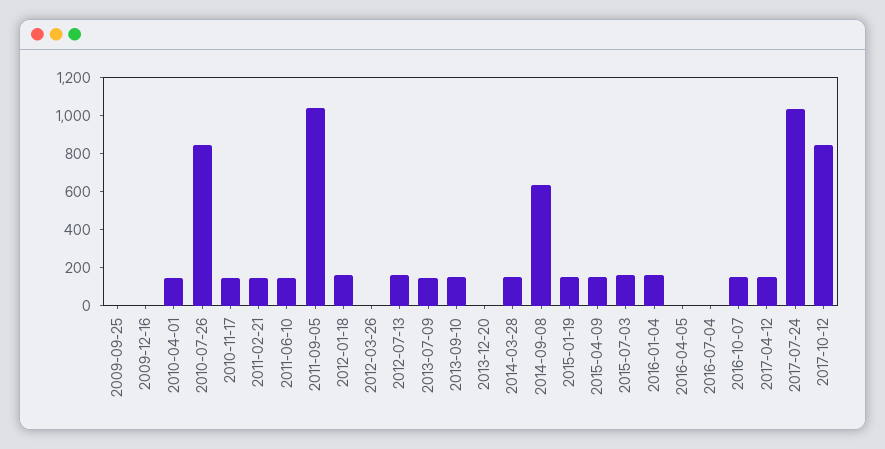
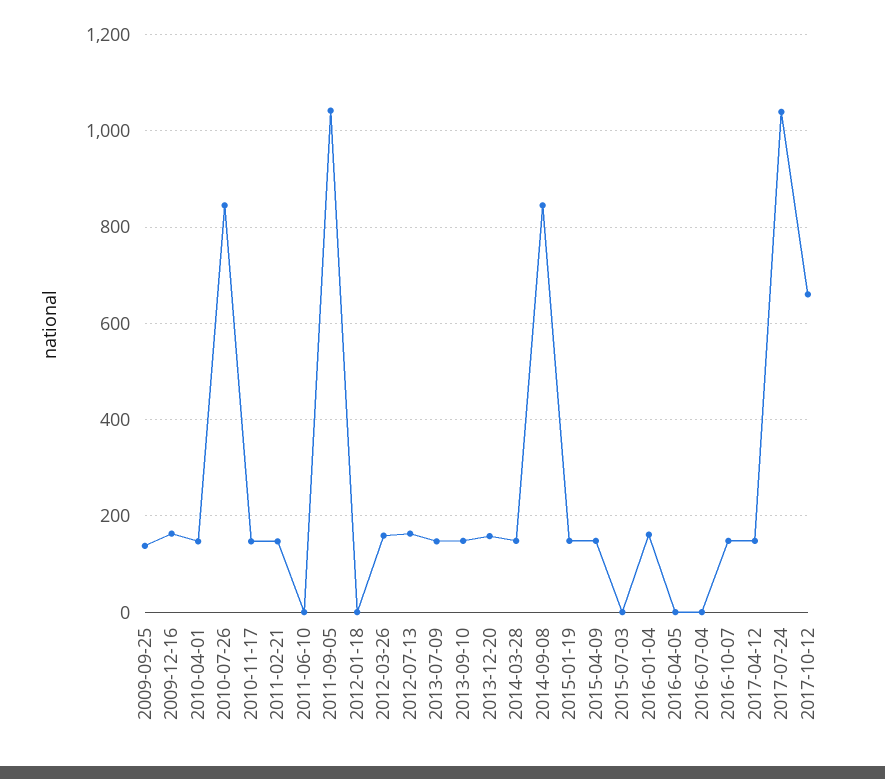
  {
-   "2009-09-25": 0,
+   "2009-09-25": 140,
-   "2009-12-16": 0,
+   "2009-12-16": 160,
    "2010-04-01": 140,
    "2010-07-26": 840,
    "2010-11-17": 140,
    "2011-02-21": 140,
-   "2011-06-10": 150,
+   "2011-06-10": 0,
    "2011-09-05": 1040,
-   "2012-01-18": 150,
+   "2012-01-18": 0,
-   "2012-03-26": 0,
+   "2012-03-26": 160,
    "2012-07-13": 160,
    "2013-07-09": 140,
    "2013-09-10": 140,
-   "2013-12-20": 0,
+   "2013-12-20": 160,
    "2014-03-28": 140,
-   "2014-09-08": 650,
+   "2014-09-08": 840,
    "2015-01-19": 140,
    "2015-04-09": 140,
-   "2015-07-03": 150,
+   "2015-07-03": 0,
    "2016-01-04": 160,
    "2016-04-05": 0,
    "2016-07-04": 0,
    "2016-10-07": 140,
    "2017-04-12": 140,
    "2017-07-24": 1040,
-   "2017-10-12": 850
+   "2017-10-12": 660
  }

